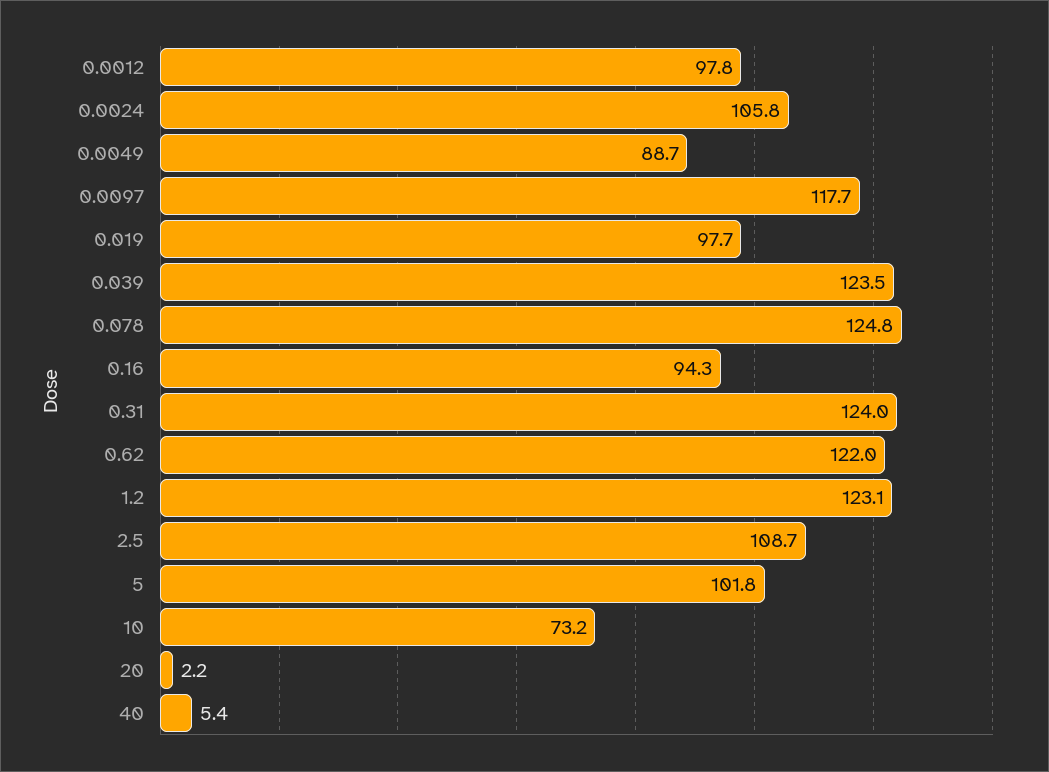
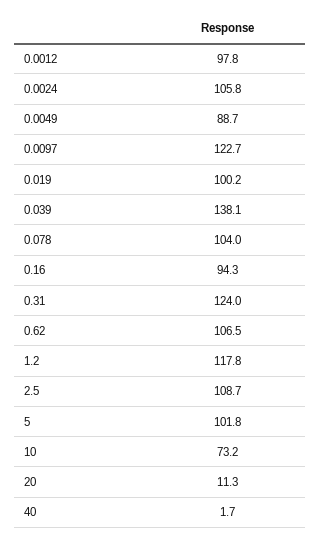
  {
    "0.0012": 97.8,
    "0.0024": 105.8,
    "0.0049": 88.7,
-   "0.0097": 117.7,
+   "0.0097": 122.7,
-   "0.019": 97.7,
+   "0.019": 100.2,
-   "0.039": 123.5,
+   "0.039": 138.1,
-   "0.078": 124.8,
+   "0.078": 104,
    "0.16": 94.3,
    "0.31": 124,
-   "0.62": 122,
+   "0.62": 106.5,
-   "1.2": 123.1,
+   "1.2": 117.8,
    "2.5": 108.7,
    "5": 101.8,
    "10": 73.2,
-   "20": 2.2,
+   "20": 11.3,
-   "40": 5.4
+   "40": 1.7
  }

